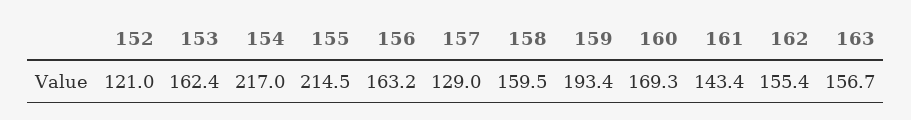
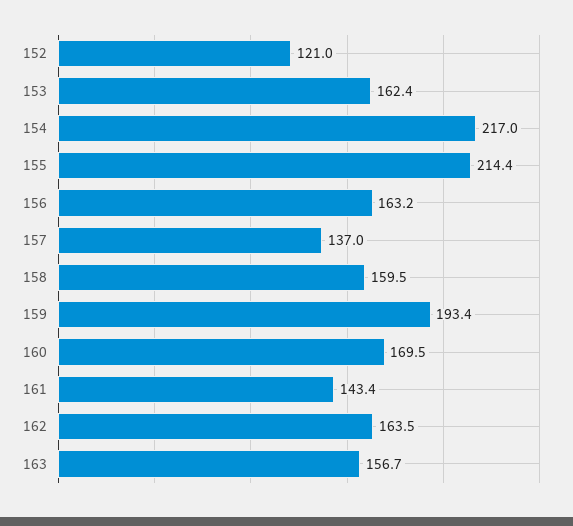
  {
    "152": 121,
    "153": 162.4,
    "154": 217,
-   "155": 214.5,
+   "155": 214.4,
    "156": 163.2,
-   "157": 129,
+   "157": 137,
    "158": 159.5,
    "159": 193.4,
-   "160": 169.3,
+   "160": 169.5,
    "161": 143.4,
-   "162": 155.4,
+   "162": 163.5,
    "163": 156.7
  }

